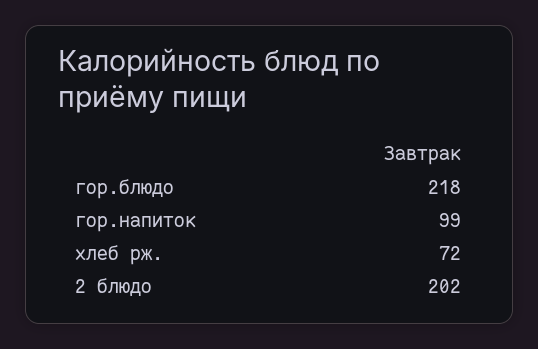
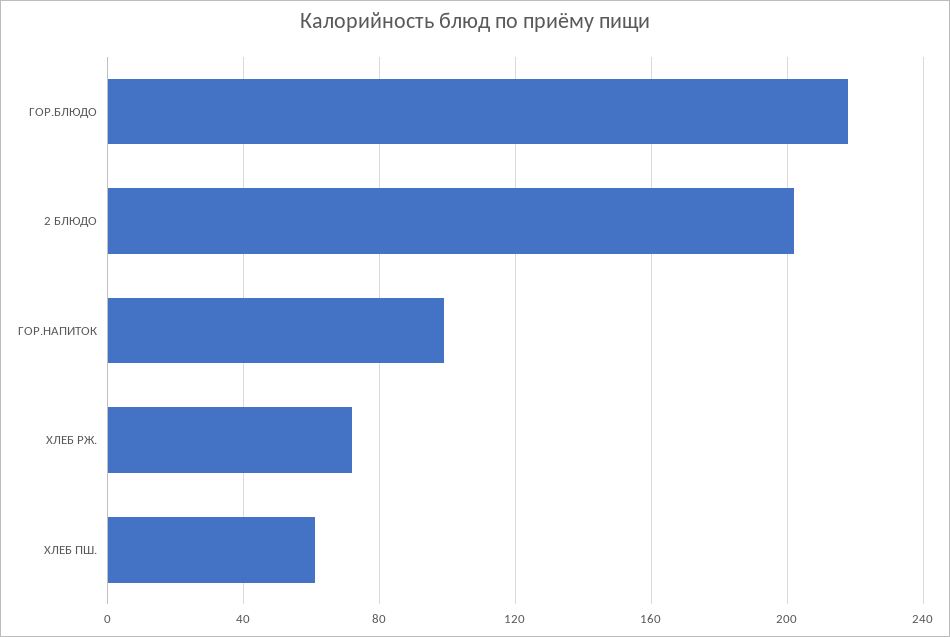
  {
    "гор.блюдо": 218,
    "гор.напиток": 99,
    "хлеб рж.": 72,
-   "2 блюдо": 202
+   "2 блюдо": 202,
+   "ХЛЕБ ПШ.": 60
  }

